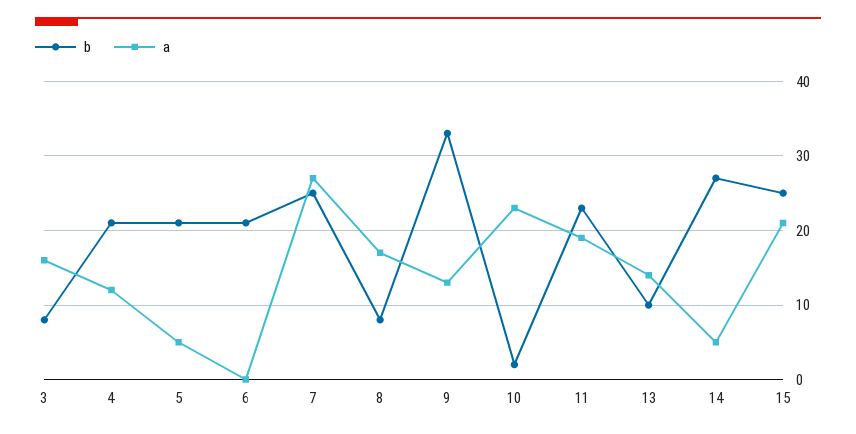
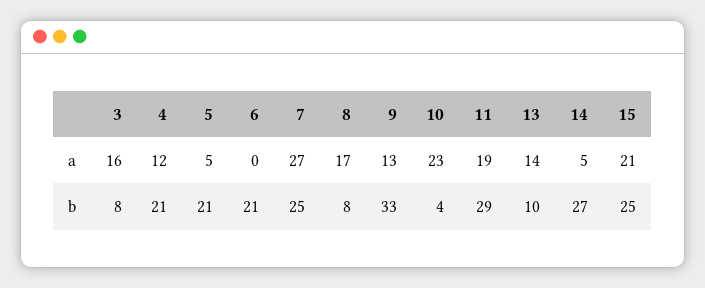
  {
    "b": {
      "3": 8,
      "4": 21,
      "5": 21,
      "6": 21,
      "7": 25,
      "8": 8,
      "9": 33,
-     "10": 2,
+     "10": 4,
-     "11": 23,
+     "11": 29,
      "13": 10,
      "14": 27,
      "15": 25
    },
    "a": {
      "3": 16,
      "4": 12,
      "5": 5,
      "6": 0,
      "7": 27,
      "8": 17,
      "9": 13,
      "10": 23,
      "11": 19,
      "13": 14,
      "14": 5,
      "15": 21
    }
  }

